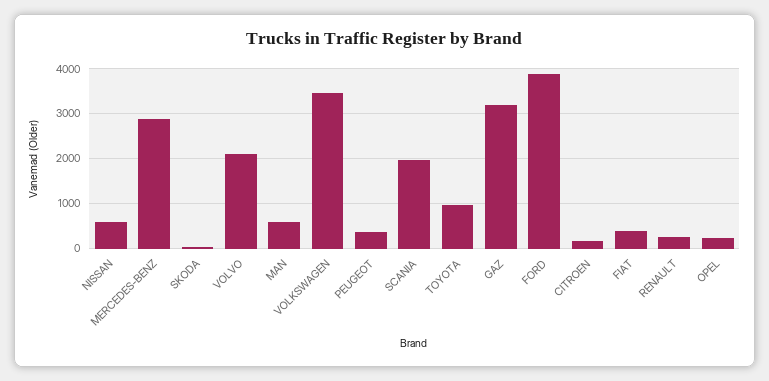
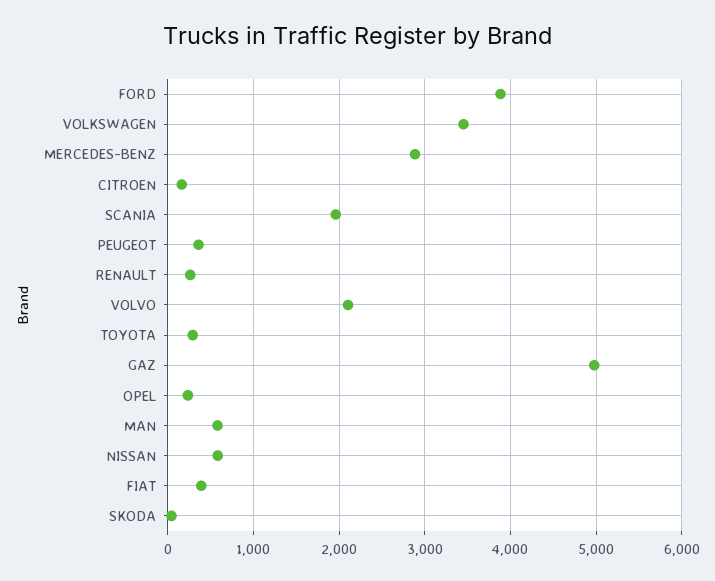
  {
    "NISSAN": 600,
    "MERCEDES-BENZ": 2900,
    "SKODA": 0,
    "VOLVO": 2100,
    "MAN": 600,
    "VOLKSWAGEN": 3500,
    "PEUGEOT": 400,
    "SCANIA": 2000,
-   "TOYOTA": 1000,
+   "TOYOTA": 300,
-   "GAZ": 3200,
+   "GAZ": 5000,
    "FORD": 3900,
    "CITROEN": 200,
    "FIAT": 400,
    "RENAULT": 300,
    "OPEL": 200
  }

